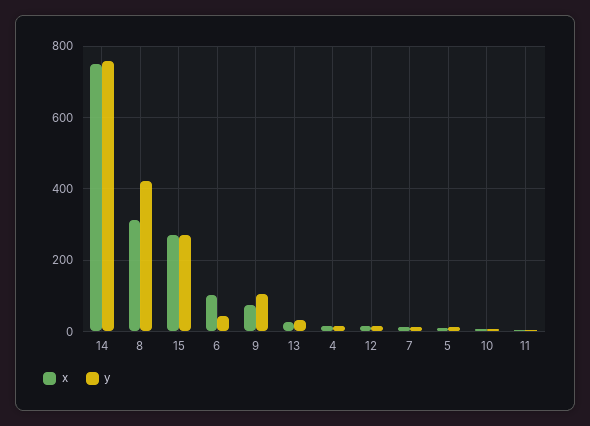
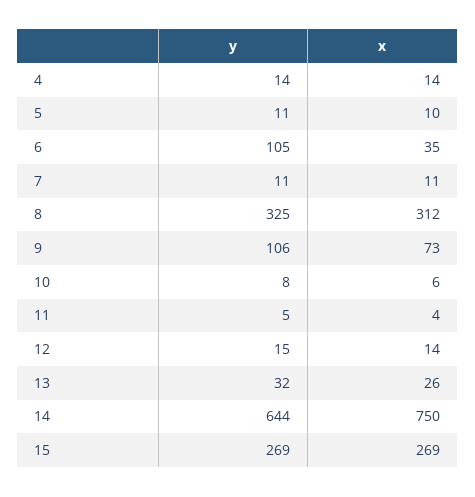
  {
    "x": {
      "14": 750,
      "8": 312,
      "15": 269,
-     "6": 100,
+     "6": 35,
      "9": 73,
      "13": 26,
      "4": 14,
      "12": 14,
      "7": 11,
      "5": 10,
      "10": 6,
      "11": 4
    },
    "y": {
-     "14": 760,
+     "14": 644,
-     "8": 420,
+     "8": 325,
      "15": 269,
-     "6": 40,
+     "6": 105,
      "9": 106,
      "13": 32,
      "4": 14,
      "12": 15,
      "7": 11,
      "5": 11,
      "10": 8,
      "11": 5
    }
  }

